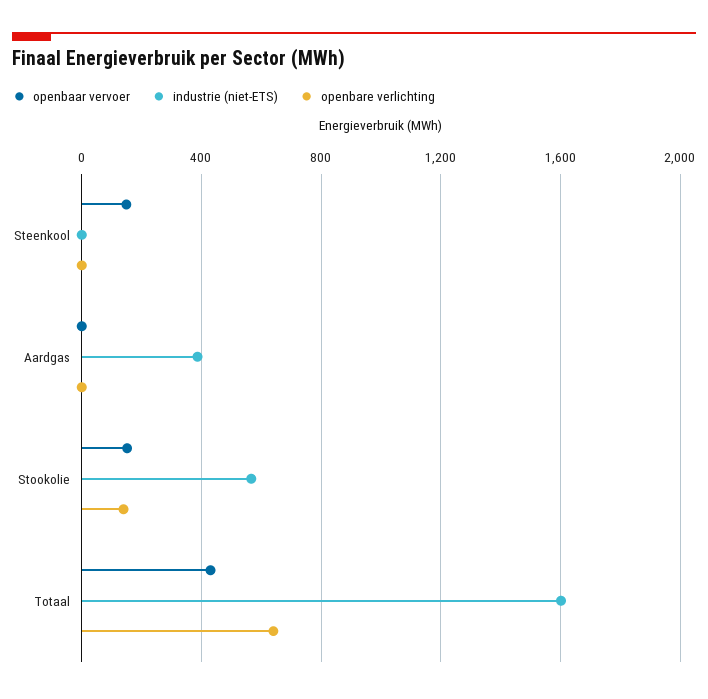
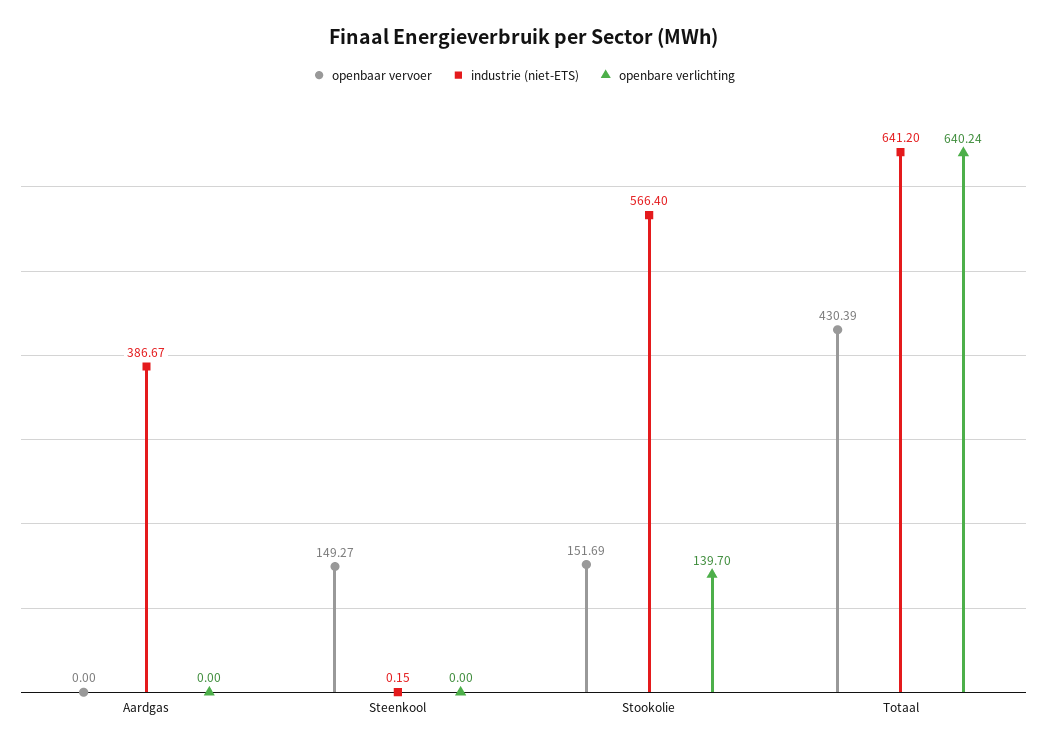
  {
    "openbaar vervoer": {
      "Steenkool": 149.27,
      "Aardgas": 0,
      "Stookolie": 151.69,
      "Totaal": 430.39
    },
    "industrie (niet-ETS)": {
      "Steenkool": 0.15,
      "Aardgas": 386.67,
      "Stookolie": 566.4,
-     "Totaal": 1600
+     "Totaal": 641.2
    },
    "openbare verlichting": {
      "Steenkool": 0,
      "Aardgas": 0,
      "Stookolie": 139.7,
      "Totaal": 640.24
    }
  }

